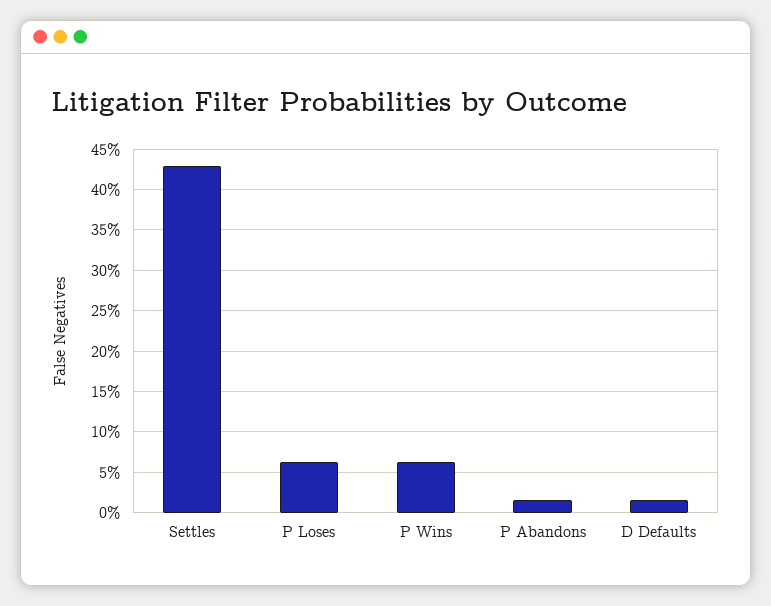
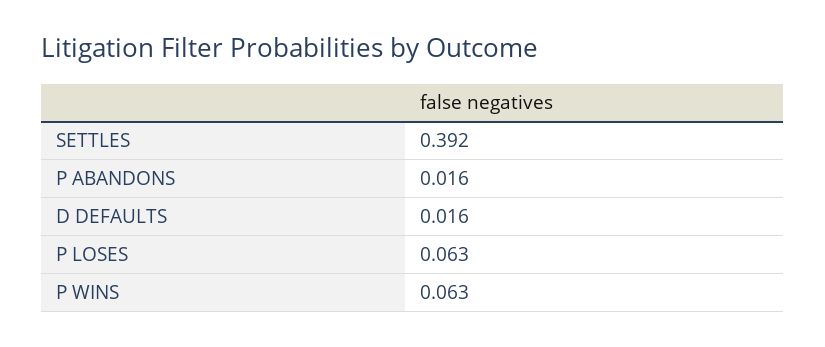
  {
-   "Settles": 0.43,
+   "Settles": 0.392,
    "P Loses": 0.063,
    "P Wins": 0.063,
    "P Abandons": 0.016,
    "D Defaults": 0.016
  }

